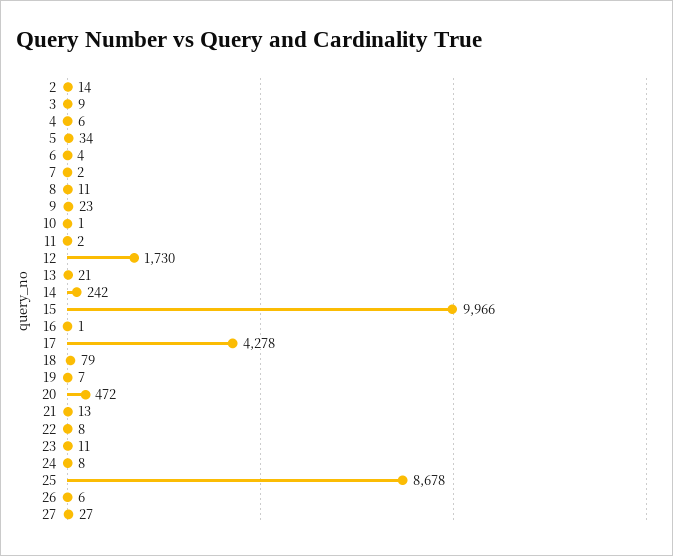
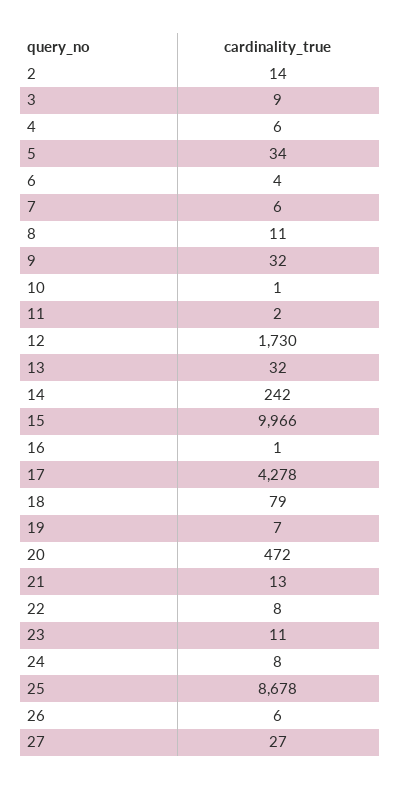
  {
    "2": 14,
    "3": 9,
    "4": 6,
    "5": 34,
    "6": 4,
-   "7": 2,
+   "7": 6,
    "8": 11,
-   "9": 23,
+   "9": 32,
    "10": 1,
    "11": 2,
    "12": 1730,
-   "13": 21,
+   "13": 32,
    "14": 242,
    "15": 9966,
    "16": 1,
    "17": 4278,
    "18": 79,
    "19": 7,
    "20": 472,
    "21": 13,
    "22": 8,
    "23": 11,
    "24": 8,
    "25": 8678,
    "26": 6,
    "27": 27
  }

